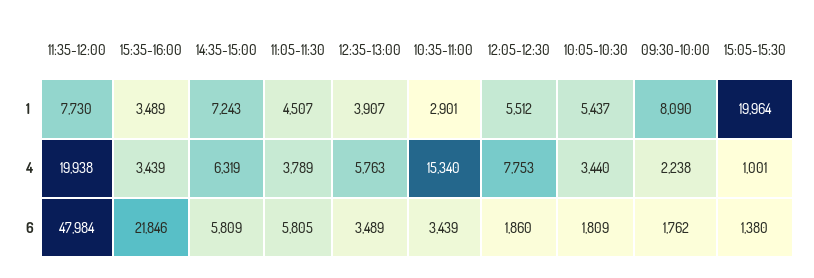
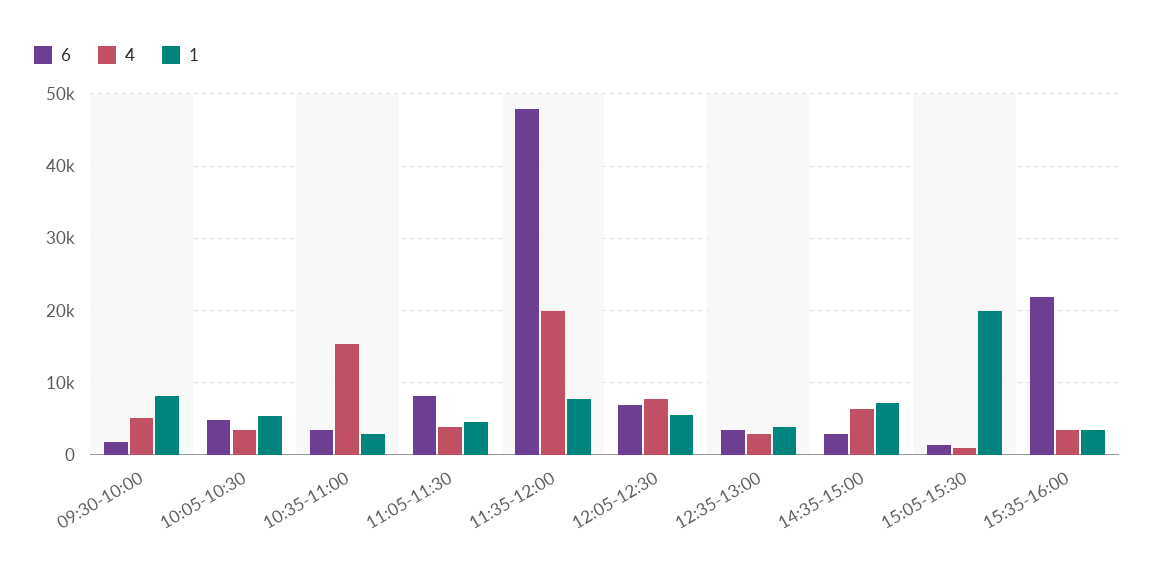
  {
    "1": {
      "11:35-12:00": 7730,
      "15:35-16:00": 3489,
      "14:35-15:00": 7243,
      "11:05-11:30": 4507,
      "12:35-13:00": 3907,
      "10:35-11:00": 2901,
      "12:05-12:30": 5512,
      "10:05-10:30": 5437,
      "09:30-10:00": 8090,
      "15:05-15:30": 19964
    },
    "4": {
      "11:35-12:00": 19938,
      "15:35-16:00": 3439,
      "14:35-15:00": 6319,
      "11:05-11:30": 3789,
-     "12:35-13:00": 5763,
+     "12:35-13:00": 3000,
      "10:35-11:00": 15340,
      "12:05-12:30": 7753,
      "10:05-10:30": 3440,
-     "09:30-10:00": 2238,
+     "09:30-10:00": 5000,
      "15:05-15:30": 1001
    },
    "6": {
      "11:35-12:00": 47984,
      "15:35-16:00": 21846,
-     "14:35-15:00": 5809,
+     "14:35-15:00": 3000,
-     "11:05-11:30": 5805,
+     "11:05-11:30": 8000,
      "12:35-13:00": 3489,
      "10:35-11:00": 3439,
-     "12:05-12:30": 1860,
+     "12:05-12:30": 7000,
-     "10:05-10:30": 1809,
+     "10:05-10:30": 5000,
      "09:30-10:00": 1762,
      "15:05-15:30": 1380
    }
  }

